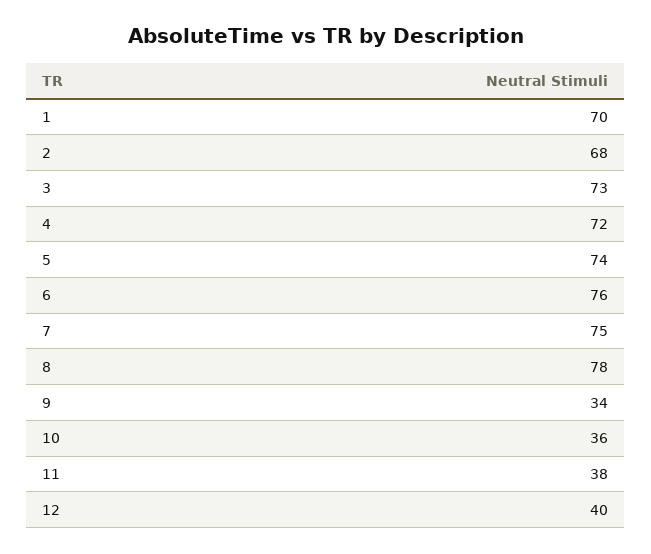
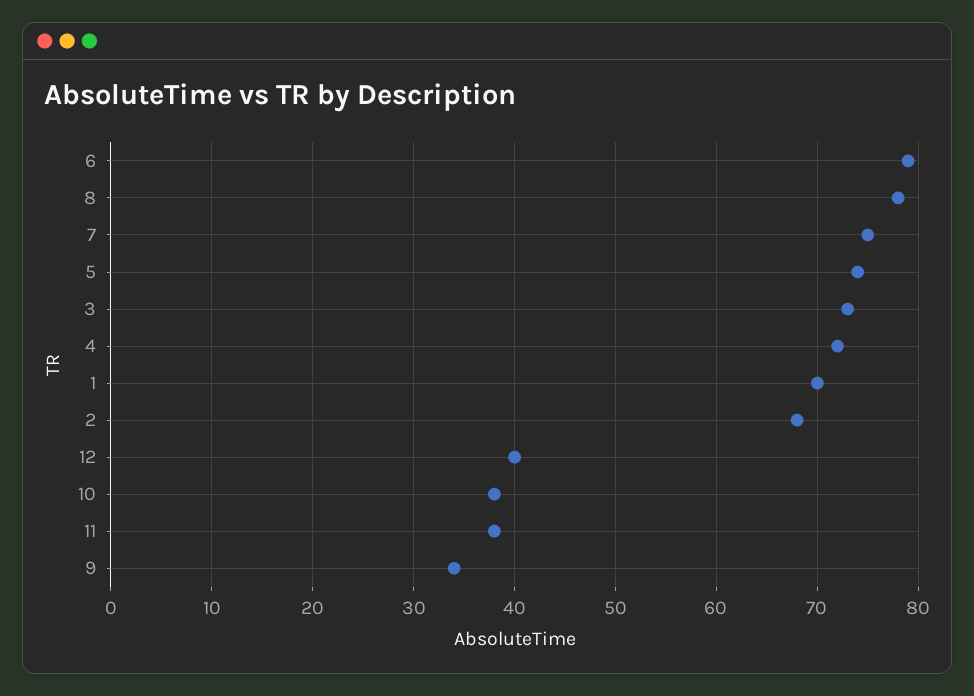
  {
    "1": 70,
    "2": 68,
    "3": 73,
    "4": 72,
    "5": 74,
-   "6": 76,
+   "6": 79,
    "7": 75,
    "8": 78,
    "9": 34,
-   "10": 36,
+   "10": 38,
    "11": 38,
    "12": 40
  }

